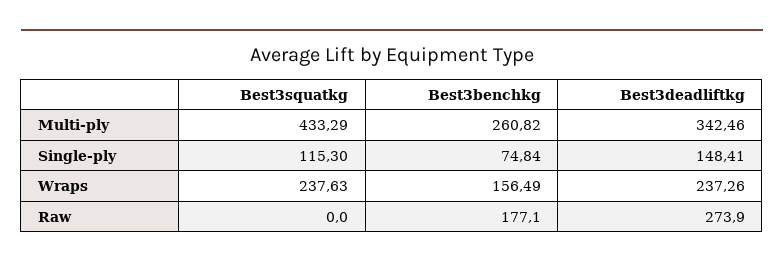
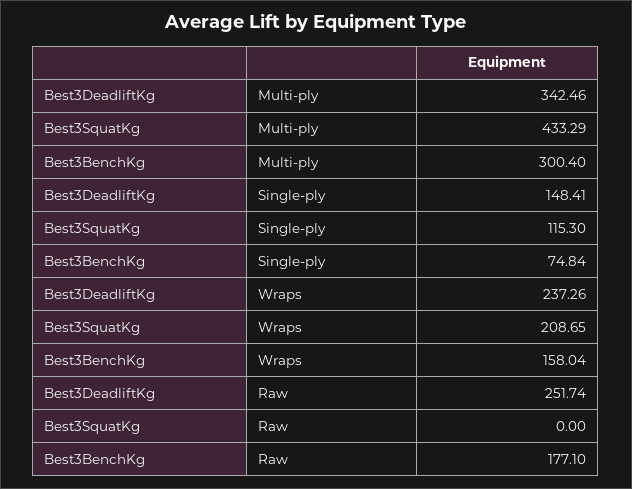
  {
    "Best3squatkg": {
      "Multi-ply": 433.29,
      "Single-ply": 115.3,
-     "Wraps": 237.63,
+     "Wraps": 208.65,
      "Raw": 0
    },
    "Best3benchkg": {
-     "Multi-ply": 260.82,
+     "Multi-ply": 300.4,
      "Single-ply": 74.84,
-     "Wraps": 156.49,
+     "Wraps": 158.04,
      "Raw": 177.1
    },
    "Best3deadliftkg": {
      "Multi-ply": 342.46,
      "Single-ply": 148.41,
      "Wraps": 237.26,
-     "Raw": 273.9
+     "Raw": 251.74
    }
  }

